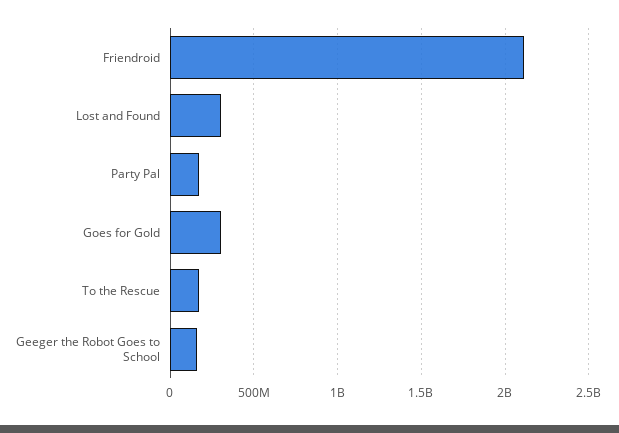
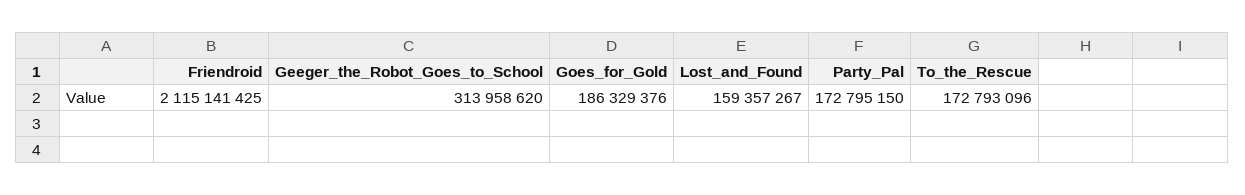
  {
    "Friendroid": 2115141425,
-   "Lost and Found": 300000000,
+   "Lost and Found": 159357267,
    "Party Pal": 172795150,
-   "Goes for Gold": 300000000,
+   "Goes for Gold": 186329376,
    "To the Rescue": 172793096,
-   "Geeger the Robot Goes to School": 150000000
+   "Geeger the Robot Goes to School": 313958620
  }

